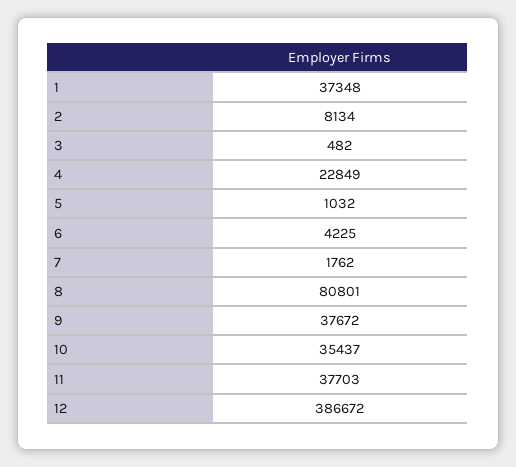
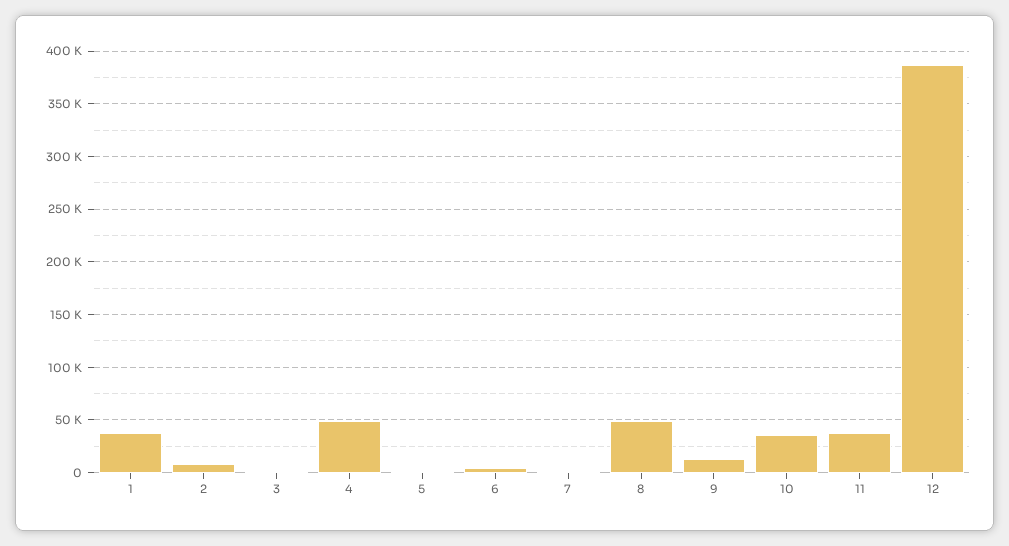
  {
    "1": 37348,
    "2": 8134,
    "3": 482,
-   "4": 22849,
+   "4": 50000,
    "5": 1032,
    "6": 4225,
    "7": 1762,
-   "8": 80801,
+   "8": 50000,
-   "9": 37672,
+   "9": 10000,
    "10": 35437,
    "11": 37703,
    "12": 386672
  }

